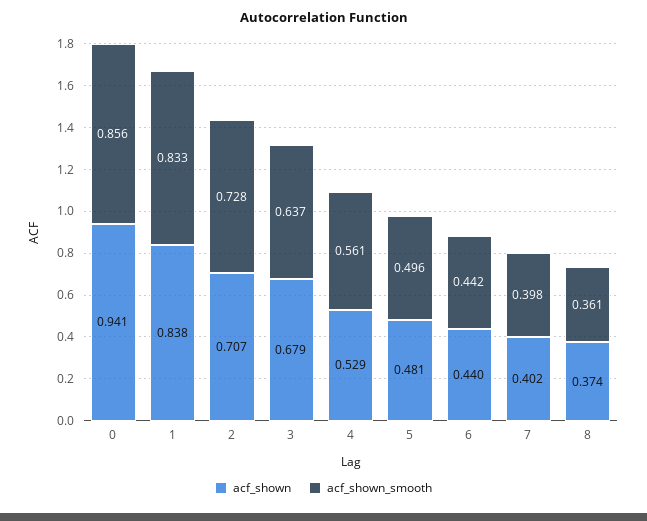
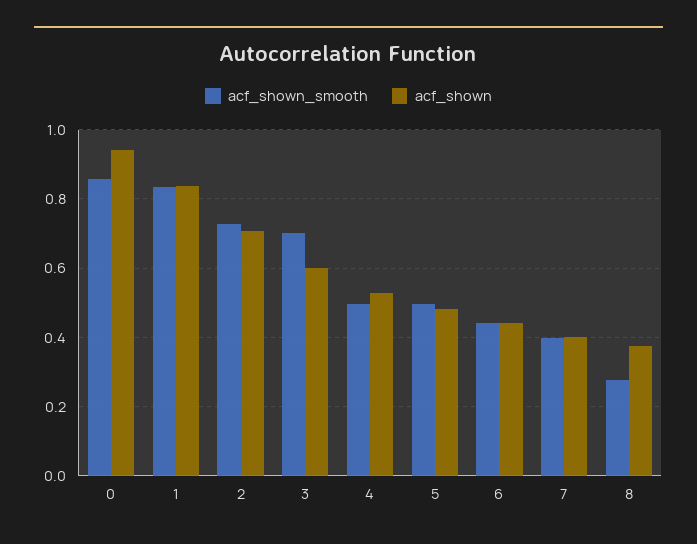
  {
    "acf_shown": {
      "0": 0.941,
      "1": 0.838,
      "2": 0.707,
-     "3": 0.679,
+     "3": 0.6,
      "4": 0.529,
      "5": 0.481,
      "6": 0.44,
      "7": 0.402,
      "8": 0.374
    },
    "acf_shown_smooth": {
      "0": 0.856,
      "1": 0.833,
      "2": 0.728,
-     "3": 0.637,
+     "3": 0.7,
-     "4": 0.561,
+     "4": 0.5,
      "5": 0.496,
      "6": 0.442,
      "7": 0.398,
-     "8": 0.361
+     "8": 0.28
    }
  }

